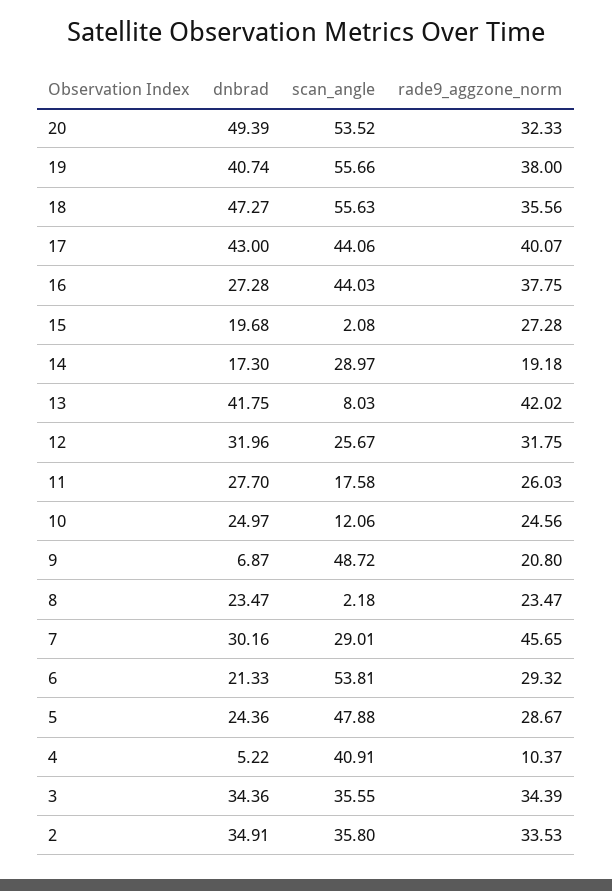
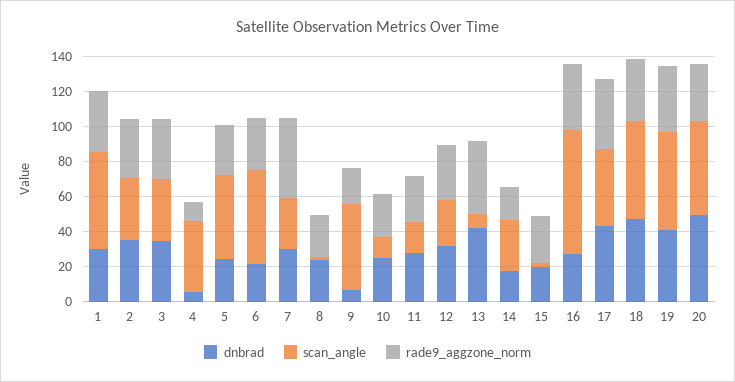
  {
    "dnbrad": {
      "20": 49.39,
      "19": 40.74,
      "18": 47.27,
      "17": 43,
      "16": 27.28,
      "15": 19.68,
      "14": 17.3,
      "13": 41.75,
      "12": 31.96,
      "11": 27.7,
      "10": 24.97,
      "9": 6.87,
      "8": 23.47,
      "7": 30.16,
      "6": 21.33,
      "5": 24.36,
      "4": 5.22,
      "3": 34.36,
-     "2": 34.91
+     "2": 34.91,
+     "1": 30
    },
    "scan_angle": {
      "20": 53.52,
      "19": 55.66,
      "18": 55.63,
      "17": 44.06,
-     "16": 44.03,
+     "16": 70,
      "15": 2.08,
      "14": 28.97,
      "13": 8.03,
      "12": 25.67,
      "11": 17.58,
      "10": 12.06,
      "9": 48.72,
      "8": 2.18,
      "7": 29.01,
      "6": 53.81,
      "5": 47.88,
      "4": 40.91,
      "3": 35.55,
-     "2": 35.8
+     "2": 35.8,
+     "1": 55
    },
    "rade9_aggzone_norm": {
      "20": 32.33,
      "19": 38,
      "18": 35.56,
      "17": 40.07,
      "16": 37.75,
      "15": 27.28,
      "14": 19.18,
      "13": 42.02,
      "12": 31.75,
      "11": 26.03,
      "10": 24.56,
      "9": 20.8,
      "8": 23.47,
      "7": 45.65,
      "6": 29.32,
      "5": 28.67,
      "4": 10.37,
      "3": 34.39,
-     "2": 33.53
+     "2": 33.53,
+     "1": 35
    }
  }

